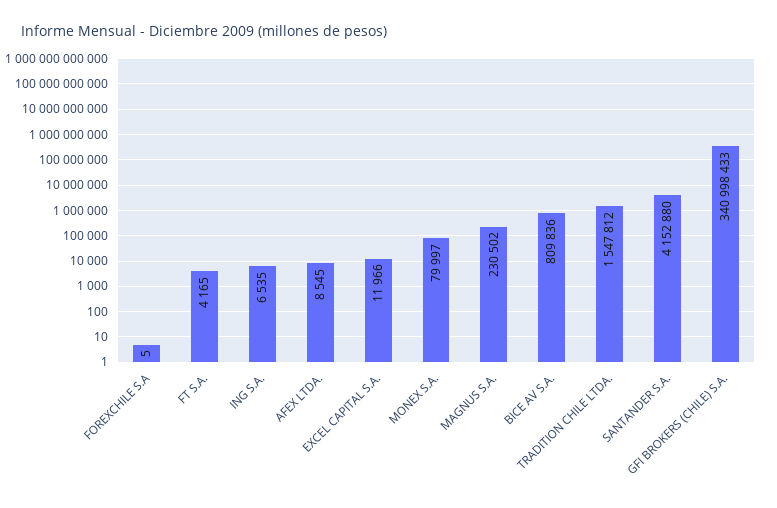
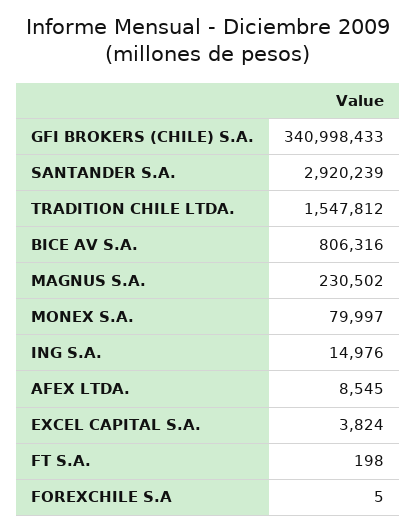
  {
    "FOREXCHILE S.A": 5,
-   "FT S.A.": 4165,
+   "FT S.A.": 198,
-   "ING S.A.": 6535,
+   "ING S.A.": 14976,
    "AFEX LTDA.": 8545,
-   "EXCEL CAPITAL S.A.": 11966,
+   "EXCEL CAPITAL S.A.": 3824,
    "MONEX S.A.": 79997,
    "MAGNUS S.A.": 230502,
-   "BICE AV S.A.": 809836,
+   "BICE AV S.A.": 806316,
    "TRADITION CHILE LTDA.": 1547812,
-   "SANTANDER S.A.": 4152880,
+   "SANTANDER S.A.": 2920239,
    "GFI BROKERS (CHILE) S.A.": 340998433
  }

